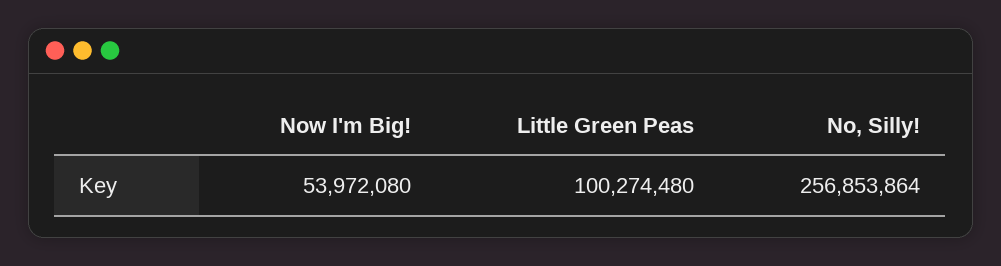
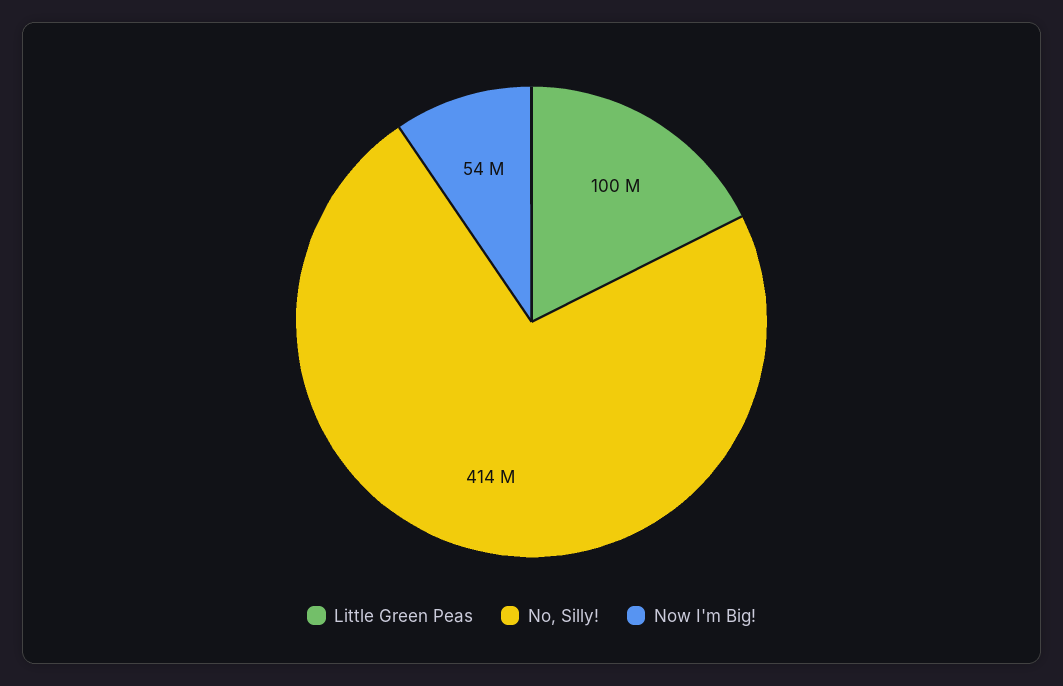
  {
    "Now I'm Big!": 53972080,
    "Little Green Peas": 100274480,
-   "No, Silly!": 256853864
+   "No, Silly!": 414000000
  }

